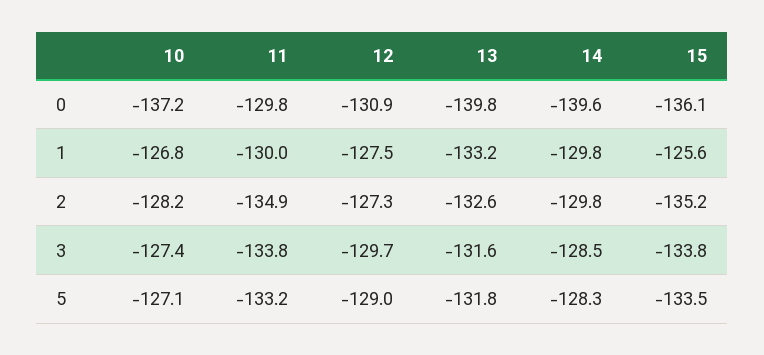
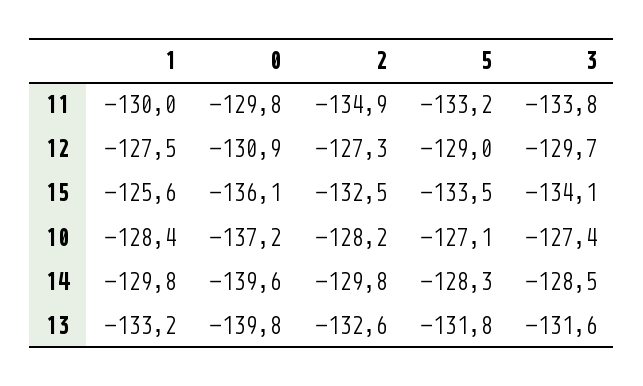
  {
    "10": {
      "0": -137.2,
-     "1": -126.8,
+     "1": -128.4,
      "2": -128.2,
      "3": -127.4,
      "5": -127.1
    },
    "11": {
      "0": -129.8,
      "1": -130,
      "2": -134.9,
      "3": -133.8,
      "5": -133.2
    },
    "12": {
      "0": -130.9,
      "1": -127.5,
      "2": -127.3,
      "3": -129.7,
      "5": -129
    },
    "13": {
      "0": -139.8,
      "1": -133.2,
      "2": -132.6,
      "3": -131.6,
      "5": -131.8
    },
    "14": {
      "0": -139.6,
      "1": -129.8,
      "2": -129.8,
      "3": -128.5,
      "5": -128.3
    },
    "15": {
      "0": -136.1,
      "1": -125.6,
-     "2": -135.2,
+     "2": -132.5,
-     "3": -133.8,
+     "3": -134.1,
      "5": -133.5
    }
  }

